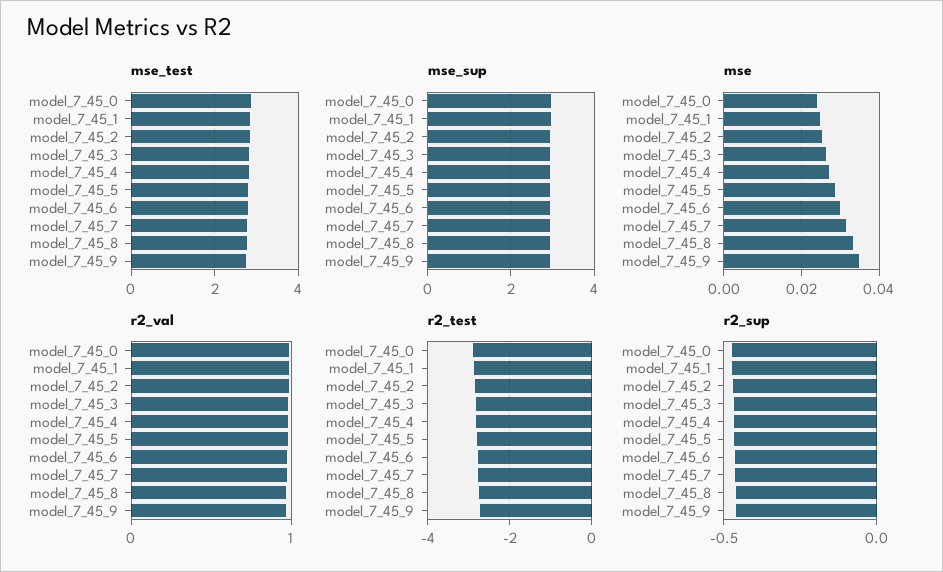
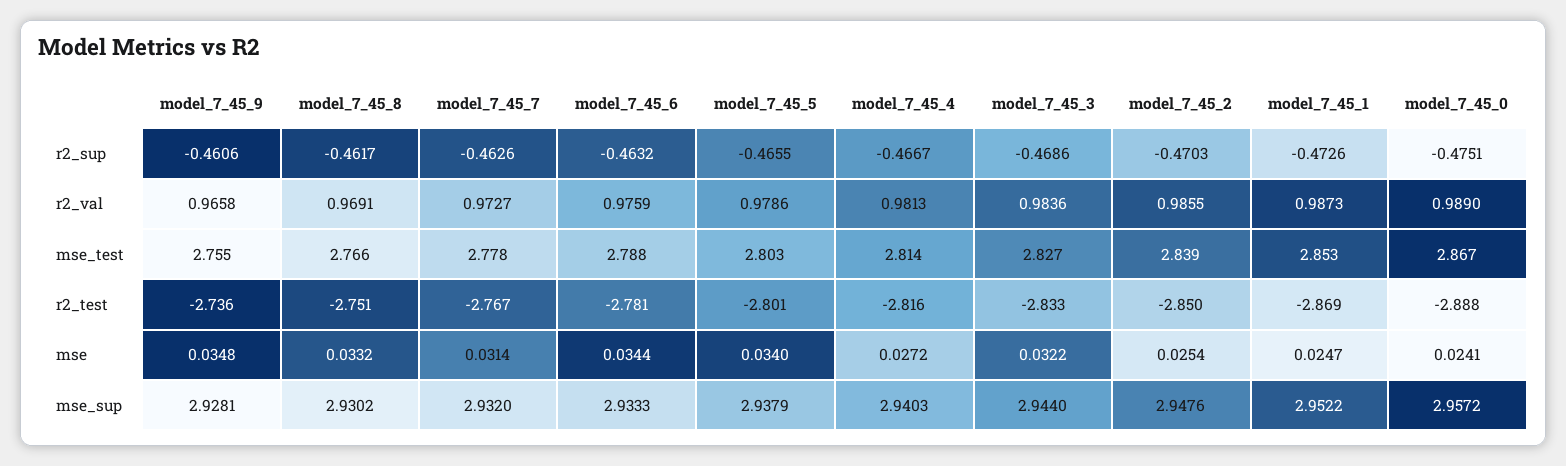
  {
    "mse_test": {
      "model_7_45_0": 2.867,
      "model_7_45_1": 2.853,
      "model_7_45_2": 2.839,
      "model_7_45_3": 2.827,
      "model_7_45_4": 2.814,
      "model_7_45_5": 2.803,
      "model_7_45_6": 2.788,
      "model_7_45_7": 2.778,
      "model_7_45_8": 2.766,
      "model_7_45_9": 2.755
    },
    "mse_sup": {
      "model_7_45_0": 2.9572,
      "model_7_45_1": 2.9522,
      "model_7_45_2": 2.9476,
      "model_7_45_3": 2.944,
      "model_7_45_4": 2.9403,
      "model_7_45_5": 2.9379,
      "model_7_45_6": 2.9333,
      "model_7_45_7": 2.932,
      "model_7_45_8": 2.9302,
      "model_7_45_9": 2.9281
    },
    "mse": {
      "model_7_45_0": 0.0241,
      "model_7_45_1": 0.0247,
      "model_7_45_2": 0.0254,
-     "model_7_45_3": 0.026,
+     "model_7_45_3": 0.0322,
      "model_7_45_4": 0.0272,
-     "model_7_45_5": 0.028,
+     "model_7_45_5": 0.034,
-     "model_7_45_6": 0.03,
+     "model_7_45_6": 0.0344,
      "model_7_45_7": 0.0314,
      "model_7_45_8": 0.0332,
      "model_7_45_9": 0.0348
    },
    "r2_val": {
      "model_7_45_0": 0.989,
      "model_7_45_1": 0.9873,
      "model_7_45_2": 0.9855,
      "model_7_45_3": 0.9836,
      "model_7_45_4": 0.9813,
      "model_7_45_5": 0.9786,
      "model_7_45_6": 0.9759,
      "model_7_45_7": 0.9727,
      "model_7_45_8": 0.9691,
      "model_7_45_9": 0.9658
    },
    "r2_test": {
      "model_7_45_0": -2.888,
      "model_7_45_1": -2.869,
      "model_7_45_2": -2.85,
      "model_7_45_3": -2.833,
      "model_7_45_4": -2.816,
      "model_7_45_5": -2.801,
      "model_7_45_6": -2.781,
      "model_7_45_7": -2.767,
      "model_7_45_8": -2.751,
      "model_7_45_9": -2.736
    },
    "r2_sup": {
      "model_7_45_0": -0.4751,
      "model_7_45_1": -0.4726,
      "model_7_45_2": -0.4703,
      "model_7_45_3": -0.4686,
      "model_7_45_4": -0.4667,
      "model_7_45_5": -0.4655,
      "model_7_45_6": -0.4632,
      "model_7_45_7": -0.4626,
      "model_7_45_8": -0.4617,
      "model_7_45_9": -0.4606
    }
  }

